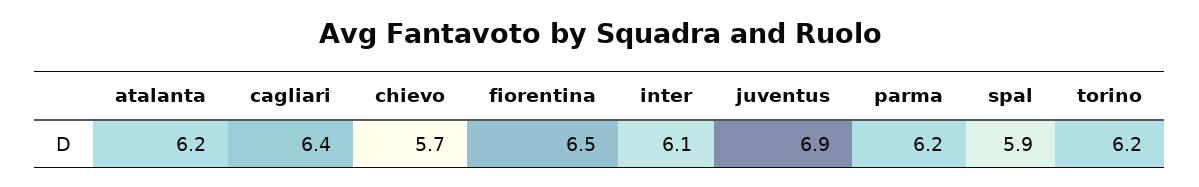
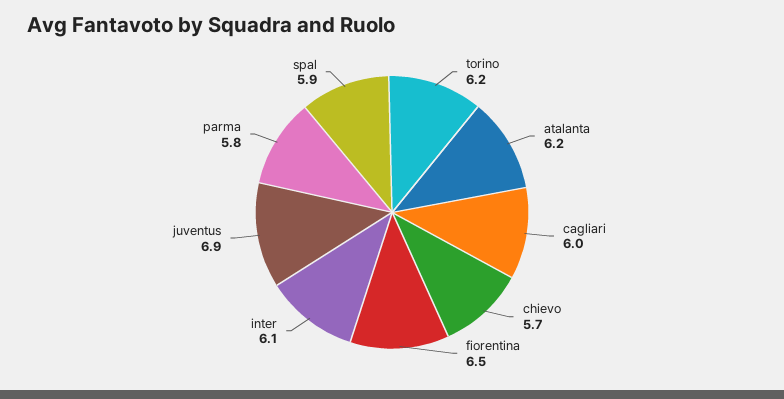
  {
    "atalanta": 6.2,
-   "cagliari": 6.4,
+   "cagliari": 6,
    "chievo": 5.7,
    "fiorentina": 6.5,
    "inter": 6.1,
    "juventus": 6.9,
-   "parma": 6.2,
+   "parma": 5.8,
    "spal": 5.9,
    "torino": 6.2
  }

